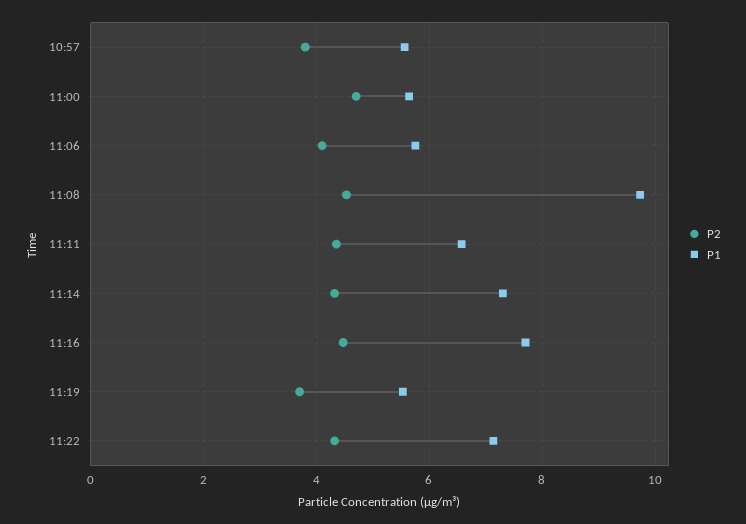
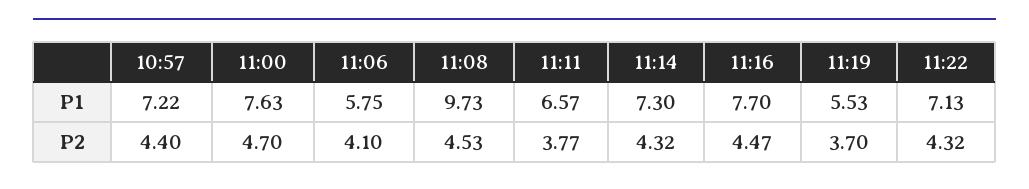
  {
    "P2": {
-     "10:57": 3.8,
+     "10:57": 4.4,
      "11:00": 4.7,
      "11:06": 4.1,
      "11:08": 4.53,
-     "11:11": 4.4,
+     "11:11": 3.77,
      "11:14": 4.32,
      "11:16": 4.47,
      "11:19": 3.7,
      "11:22": 4.32
    },
    "P1": {
-     "10:57": 5.6,
+     "10:57": 7.22,
-     "11:00": 5.6,
+     "11:00": 7.63,
      "11:06": 5.75,
      "11:08": 9.73,
      "11:11": 6.57,
      "11:14": 7.3,
      "11:16": 7.7,
      "11:19": 5.53,
      "11:22": 7.13
    }
  }

